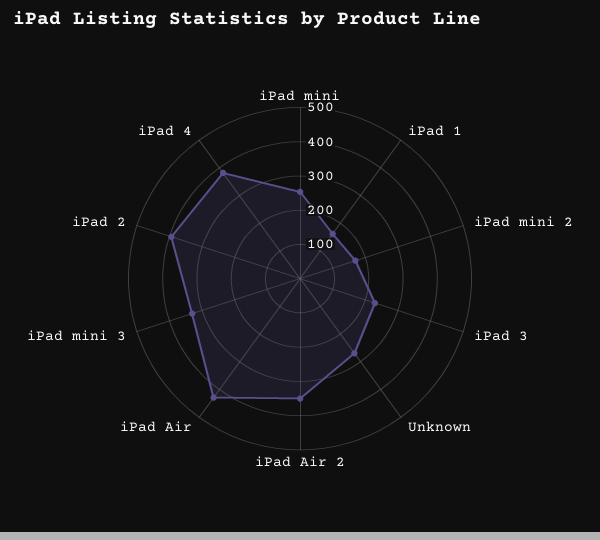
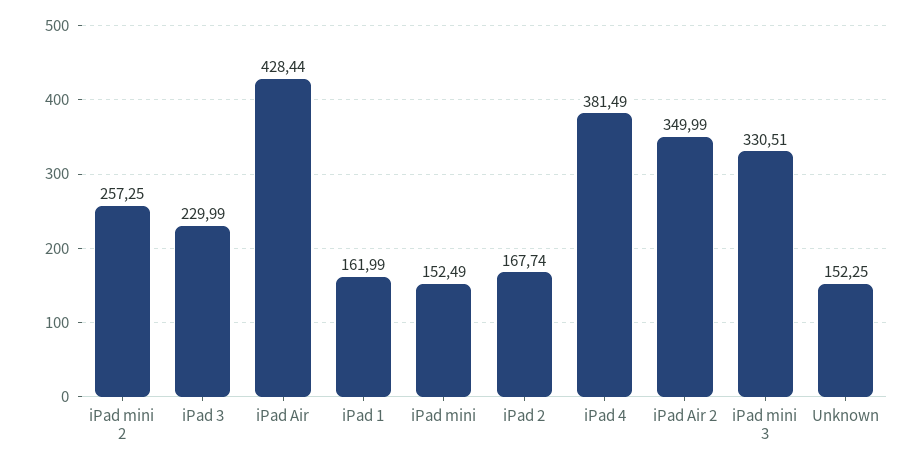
  {
-   "iPad mini": 250,
+   "iPad mini": 152.49,
    "iPad 1": 161.99,
-   "iPad mini 2": 175,
+   "iPad mini 2": 257.25,
    "iPad 3": 229.99,
-   "Unknown": 275,
+   "Unknown": 152.25,
    "iPad Air 2": 349.99,
    "iPad Air": 428.44,
    "iPad mini 3": 330.51,
-   "iPad 2": 400,
+   "iPad 2": 167.74,
    "iPad 4": 381.49
  }

